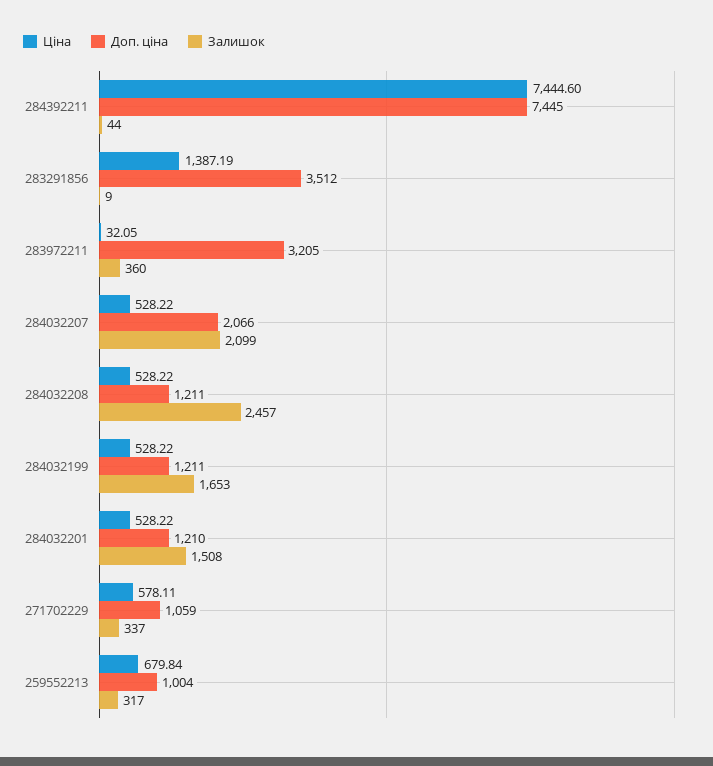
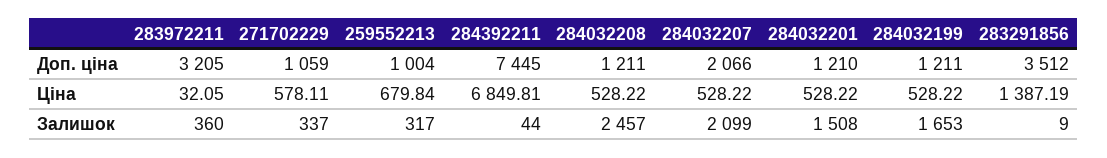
  {
    "Ціна": {
-     "284392211": 7444.6,
+     "284392211": 6849.81,
      "283291856": 1387.19,
      "283972211": 32.05,
      "284032207": 528.22,
      "284032208": 528.22,
      "284032199": 528.22,
      "284032201": 528.22,
      "271702229": 578.11,
      "259552213": 679.84
    },
    "Доп. ціна": {
      "284392211": 7445,
      "283291856": 3512,
      "283972211": 3205,
      "284032207": 2066,
      "284032208": 1211,
      "284032199": 1211,
      "284032201": 1210,
      "271702229": 1059,
      "259552213": 1004
    },
    "Залишок": {
      "284392211": 44,
      "283291856": 9,
      "283972211": 360,
      "284032207": 2099,
      "284032208": 2457,
      "284032199": 1653,
      "284032201": 1508,
      "271702229": 337,
      "259552213": 317
    }
  }

